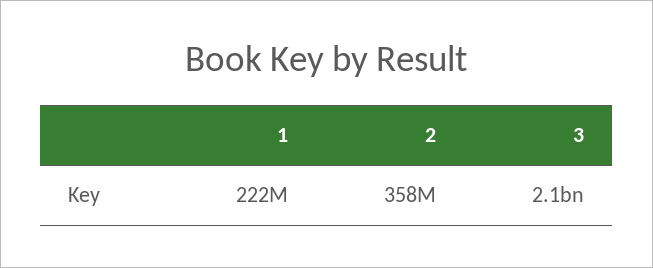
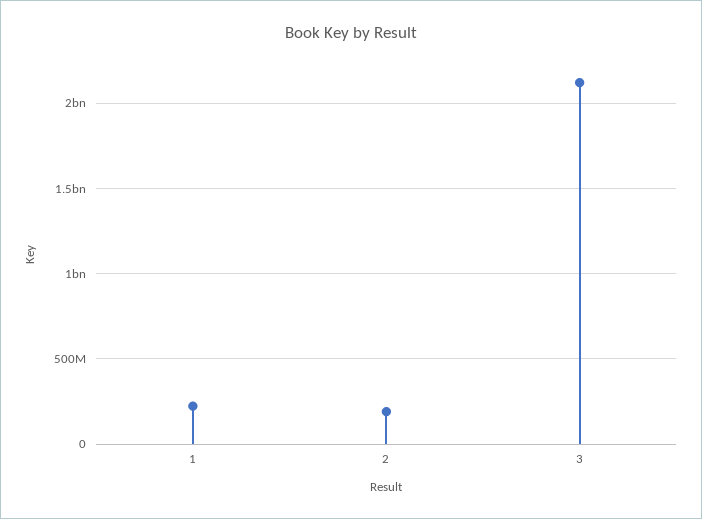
  {
    "1": 222000000,
-   "2": 358000000,
+   "2": 200000000,
    "3": 2100000000
  }

